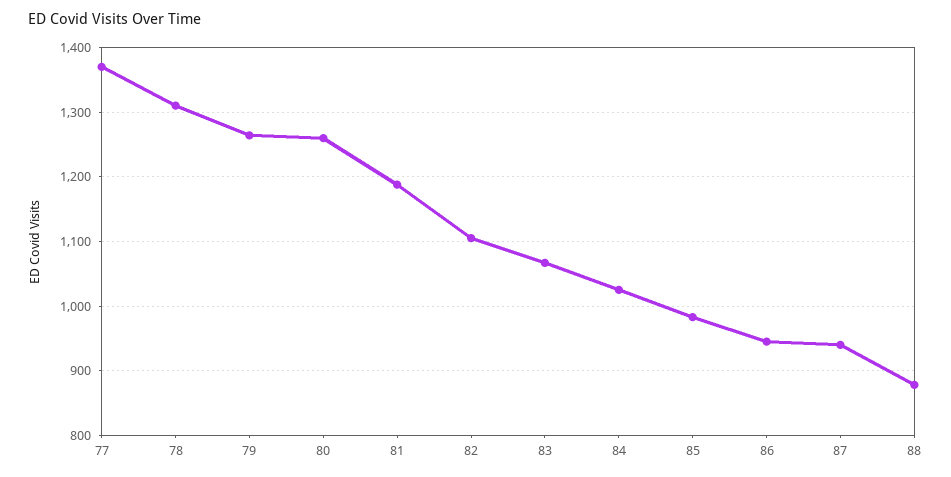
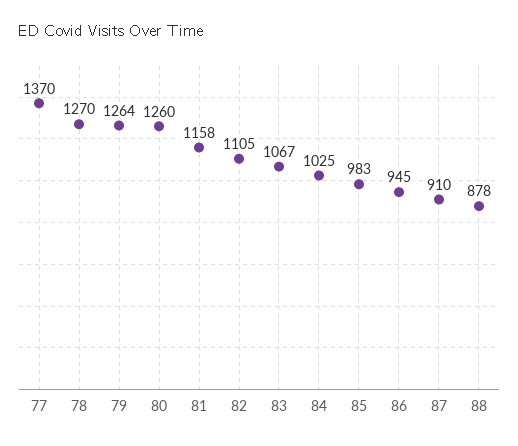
  {
    "77": 1370,
-   "78": 1310,
+   "78": 1270,
    "79": 1264,
    "80": 1260,
-   "81": 1190,
+   "81": 1158,
    "82": 1105,
    "83": 1067,
    "84": 1025,
    "85": 983,
    "86": 945,
-   "87": 940,
+   "87": 910,
    "88": 878
  }

